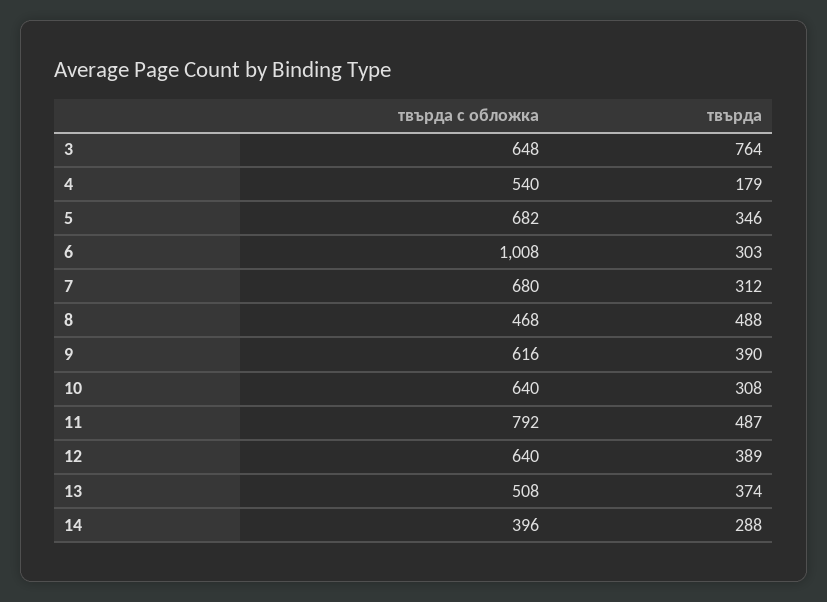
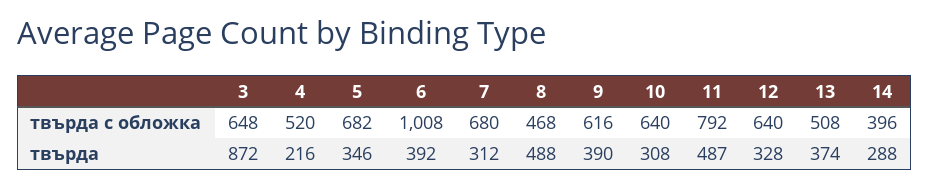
  {
    "твърда с обложка": {
      "3": 648,
-     "4": 540,
+     "4": 520,
      "5": 682,
      "6": 1008,
      "7": 680,
      "8": 468,
      "9": 616,
      "10": 640,
      "11": 792,
      "12": 640,
      "13": 508,
      "14": 396
    },
    "твърда": {
-     "3": 764,
+     "3": 872,
-     "4": 179,
+     "4": 216,
      "5": 346,
-     "6": 303,
+     "6": 392,
      "7": 312,
      "8": 488,
      "9": 390,
      "10": 308,
      "11": 487,
-     "12": 389,
+     "12": 328,
      "13": 374,
      "14": 288
    }
  }

